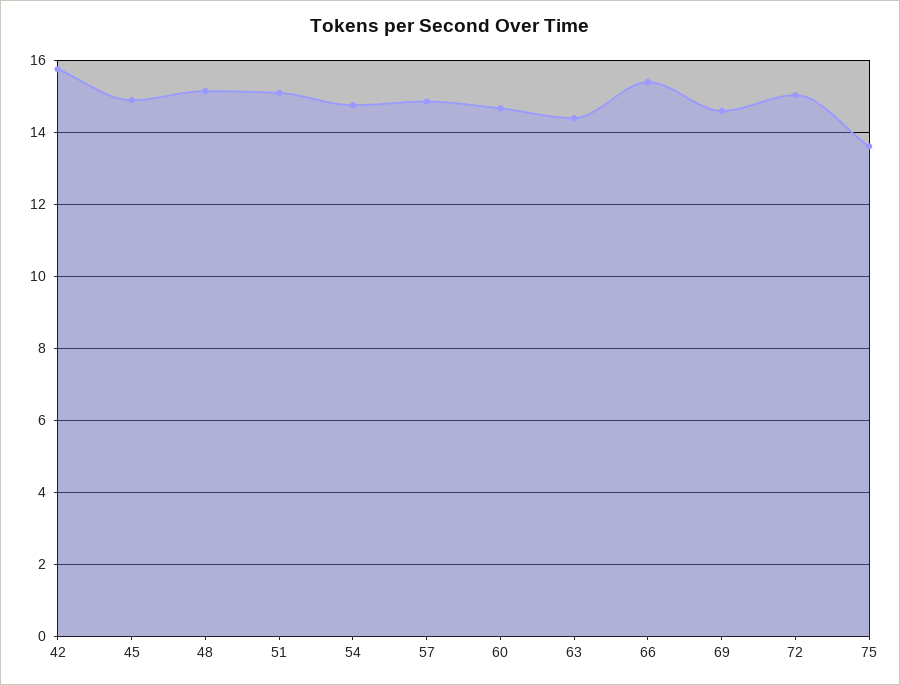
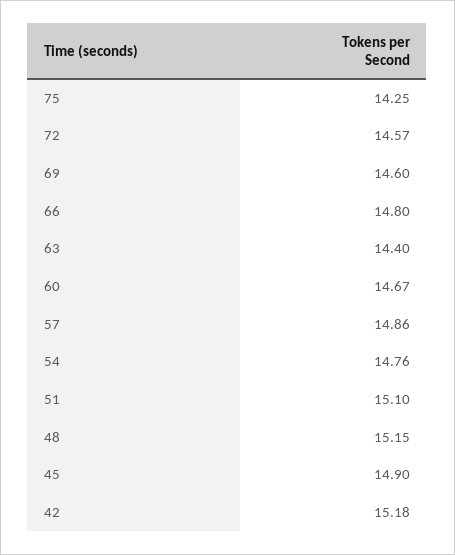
  {
-   "42": 15.8,
+   "42": 15.18,
    "45": 14.9,
    "48": 15.15,
    "51": 15.1,
    "54": 14.76,
    "57": 14.86,
    "60": 14.67,
    "63": 14.4,
-   "66": 15.4,
+   "66": 14.8,
    "69": 14.6,
-   "72": 15,
+   "72": 14.57,
-   "75": 13.6
+   "75": 14.25
  }

